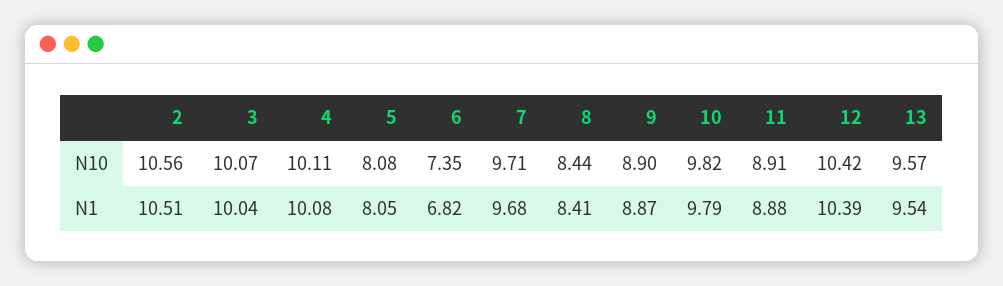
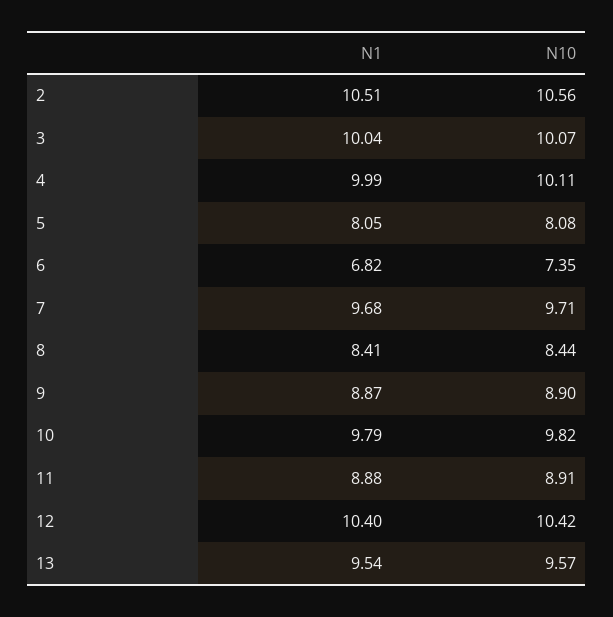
  {
    "2": {
      "N10": 10.56,
      "N1": 10.51
    },
    "3": {
      "N10": 10.07,
      "N1": 10.04
    },
    "4": {
      "N10": 10.11,
-     "N1": 10.08
+     "N1": 9.99
    },
    "5": {
      "N10": 8.08,
      "N1": 8.05
    },
    "6": {
      "N10": 7.35,
      "N1": 6.82
    },
    "7": {
      "N10": 9.71,
      "N1": 9.68
    },
    "8": {
      "N10": 8.44,
      "N1": 8.41
    },
    "9": {
      "N10": 8.9,
      "N1": 8.87
    },
    "10": {
      "N10": 9.82,
      "N1": 9.79
    },
    "11": {
      "N10": 8.91,
      "N1": 8.88
    },
    "12": {
      "N10": 10.42,
-     "N1": 10.39
+     "N1": 10.4
    },
    "13": {
      "N10": 9.57,
      "N1": 9.54
    }
  }

